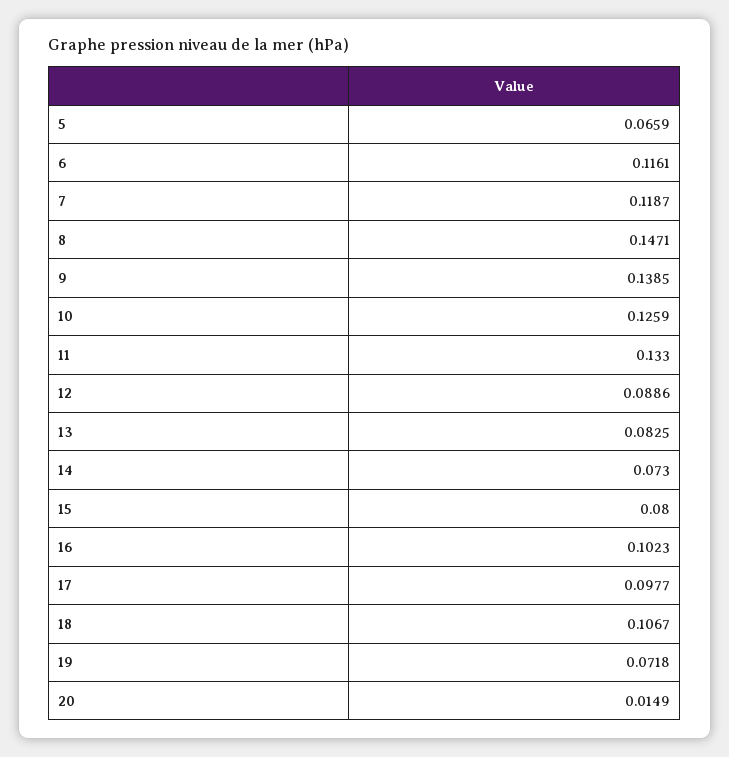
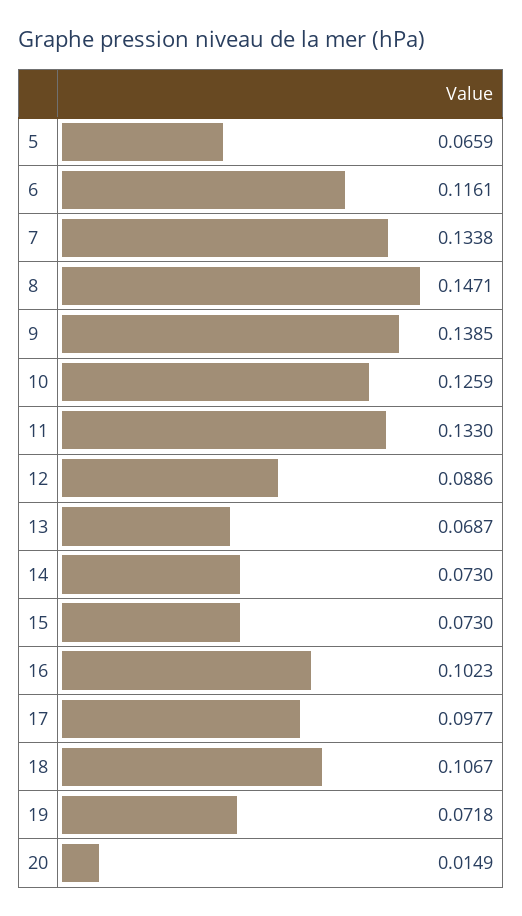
  {
    "5": 0.0659,
    "6": 0.1161,
-   "7": 0.1187,
+   "7": 0.1338,
    "8": 0.1471,
    "9": 0.1385,
    "10": 0.1259,
    "11": 0.133,
    "12": 0.0886,
-   "13": 0.0825,
+   "13": 0.0687,
    "14": 0.073,
-   "15": 0.08,
+   "15": 0.073,
    "16": 0.1023,
    "17": 0.0977,
    "18": 0.1067,
    "19": 0.0718,
    "20": 0.0149
  }

